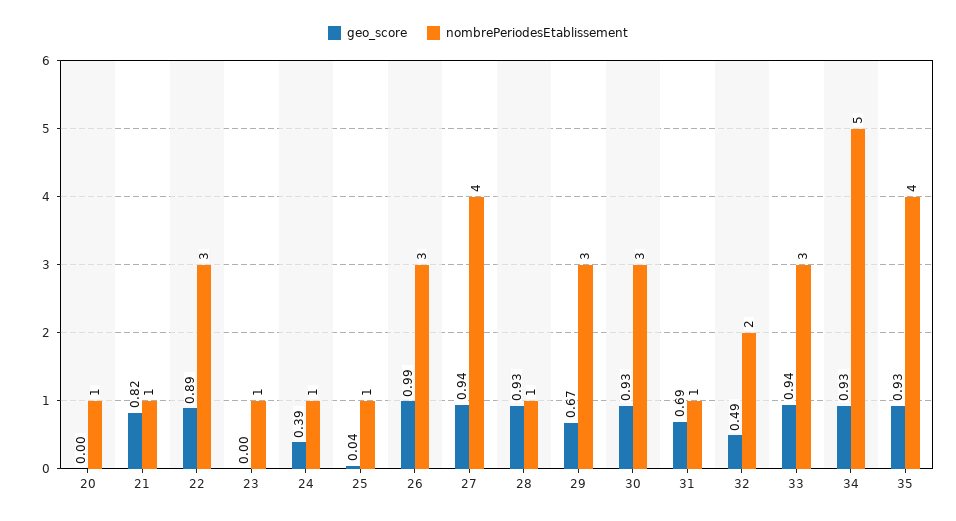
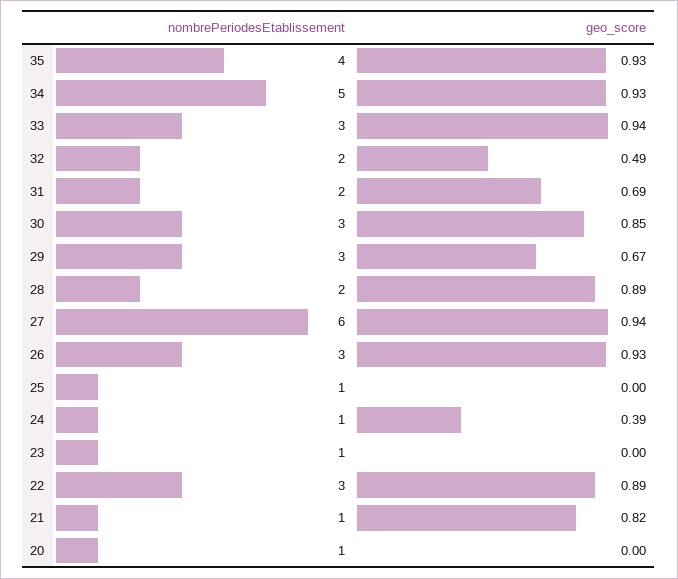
  {
    "geo_score": {
      "20": 0,
      "21": 0.82,
      "22": 0.89,
      "23": 0,
      "24": 0.39,
-     "25": 0.04,
+     "25": 0,
-     "26": 0.99,
+     "26": 0.93,
      "27": 0.94,
-     "28": 0.93,
+     "28": 0.89,
      "29": 0.67,
-     "30": 0.93,
+     "30": 0.85,
      "31": 0.69,
      "32": 0.49,
      "33": 0.94,
      "34": 0.93,
      "35": 0.93
    },
    "nombrePeriodesEtablissement": {
      "20": 1,
      "21": 1,
      "22": 3,
      "23": 1,
      "24": 1,
      "25": 1,
      "26": 3,
-     "27": 4,
+     "27": 6,
-     "28": 1,
+     "28": 2,
      "29": 3,
      "30": 3,
-     "31": 1,
+     "31": 2,
      "32": 2,
      "33": 3,
      "34": 5,
      "35": 4
    }
  }

